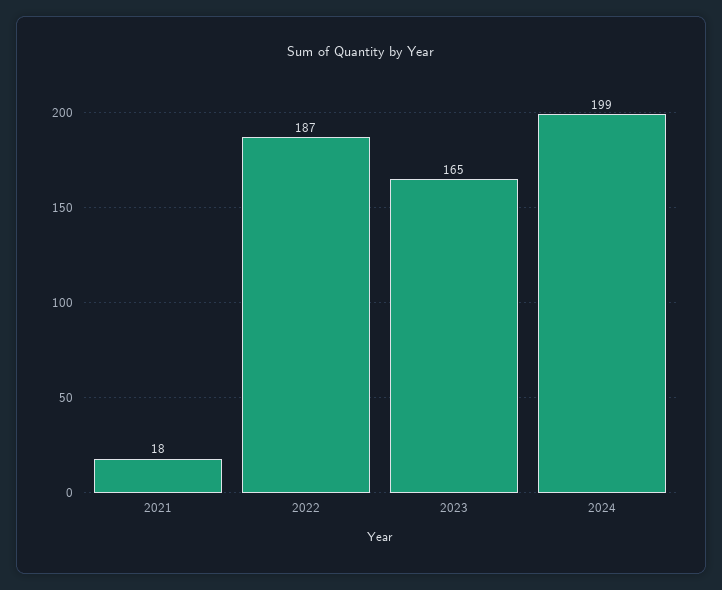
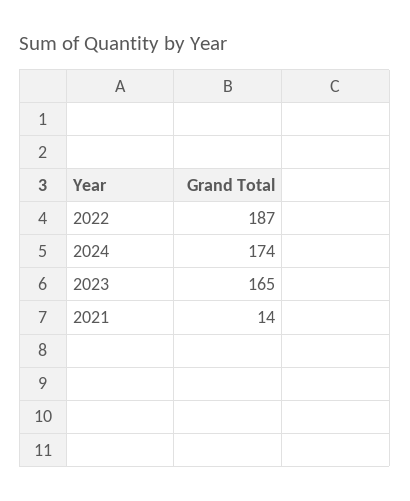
  {
-   "2021": 18,
+   "2021": 14,
    "2022": 187,
    "2023": 165,
-   "2024": 199
+   "2024": 174
  }

